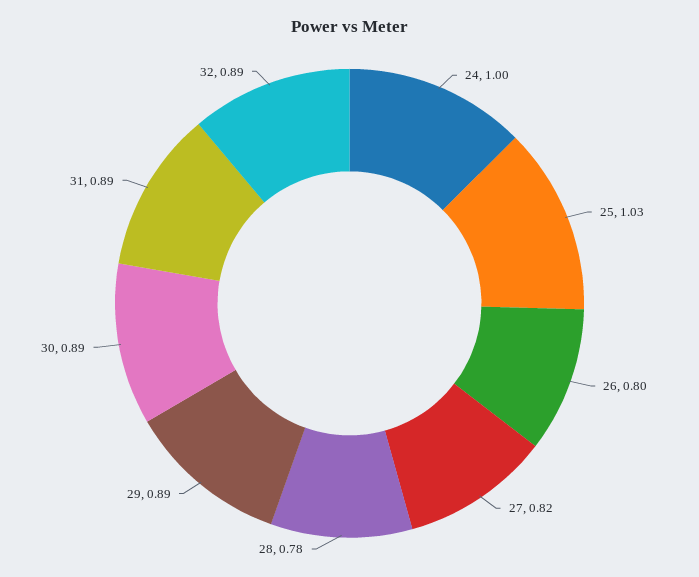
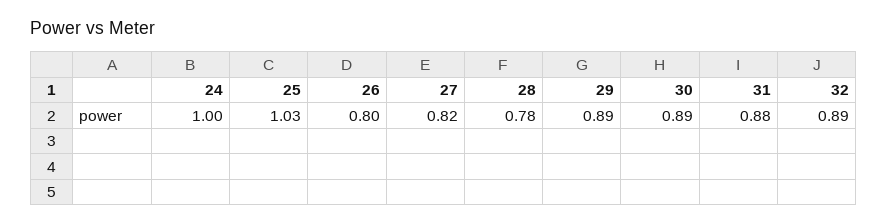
  {
    "24": 1,
    "25": 1.03,
    "26": 0.8,
    "27": 0.82,
    "28": 0.78,
    "29": 0.89,
    "30": 0.89,
-   "31": 0.89,
+   "31": 0.88,
    "32": 0.89
  }

